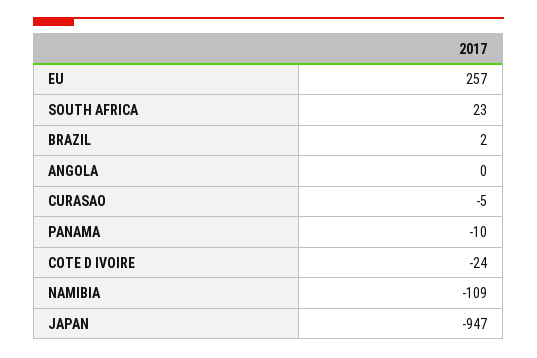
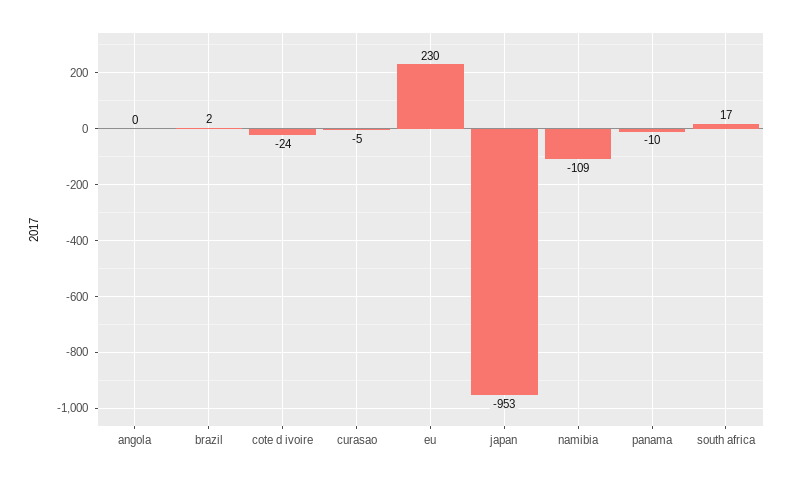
  {
-   "EU": 257,
+   "EU": 230,
-   "SOUTH AFRICA": 23,
+   "SOUTH AFRICA": 17,
    "BRAZIL": 2,
    "ANGOLA": 0,
    "CURASAO": -5,
    "PANAMA": -10,
    "COTE D IVOIRE": -24,
    "NAMIBIA": -109,
-   "JAPAN": -947
+   "JAPAN": -953
  }

